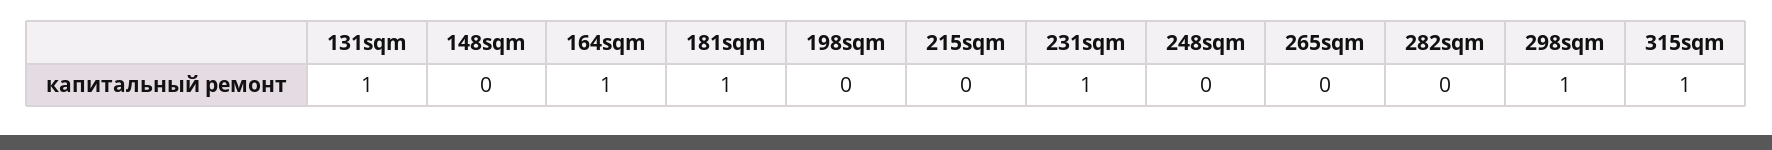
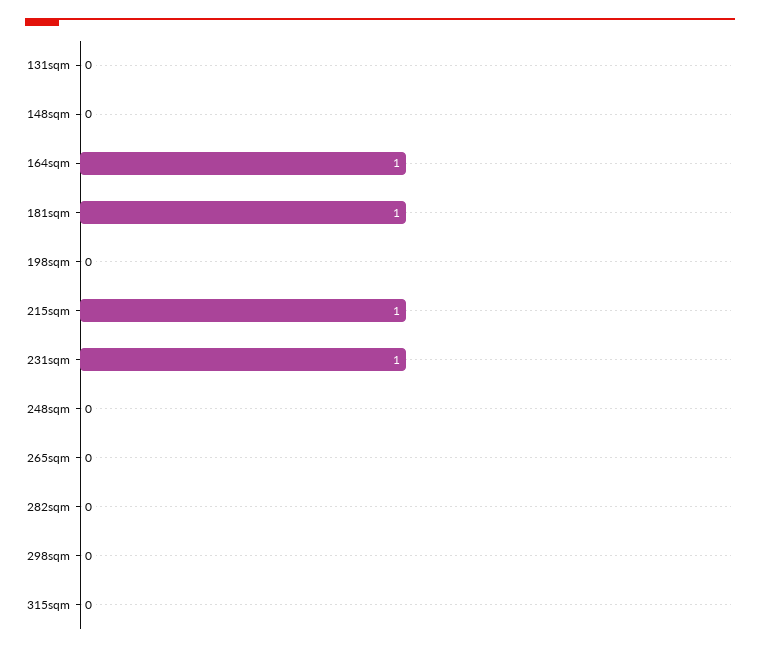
  {
-   "131sqm": 1,
+   "131sqm": 0,
    "148sqm": 0,
    "164sqm": 1,
    "181sqm": 1,
    "198sqm": 0,
-   "215sqm": 0,
+   "215sqm": 1,
    "231sqm": 1,
    "248sqm": 0,
    "265sqm": 0,
    "282sqm": 0,
-   "298sqm": 1,
+   "298sqm": 0,
-   "315sqm": 1
+   "315sqm": 0
  }

